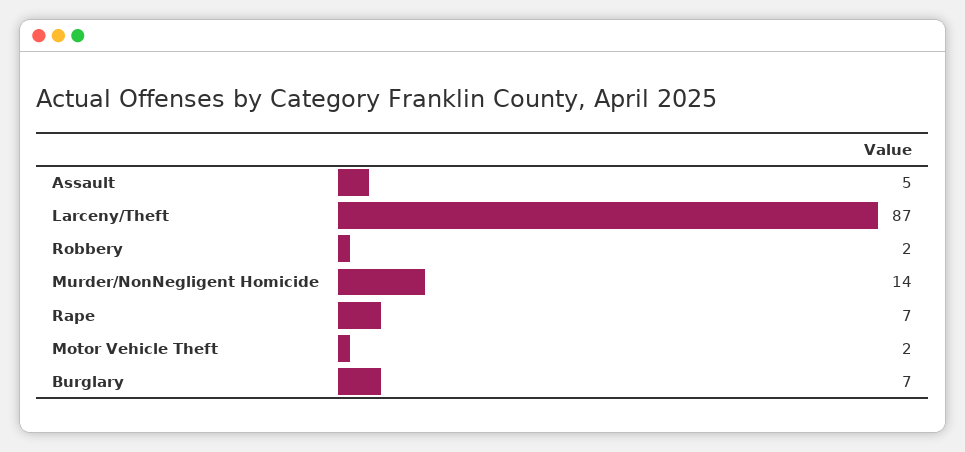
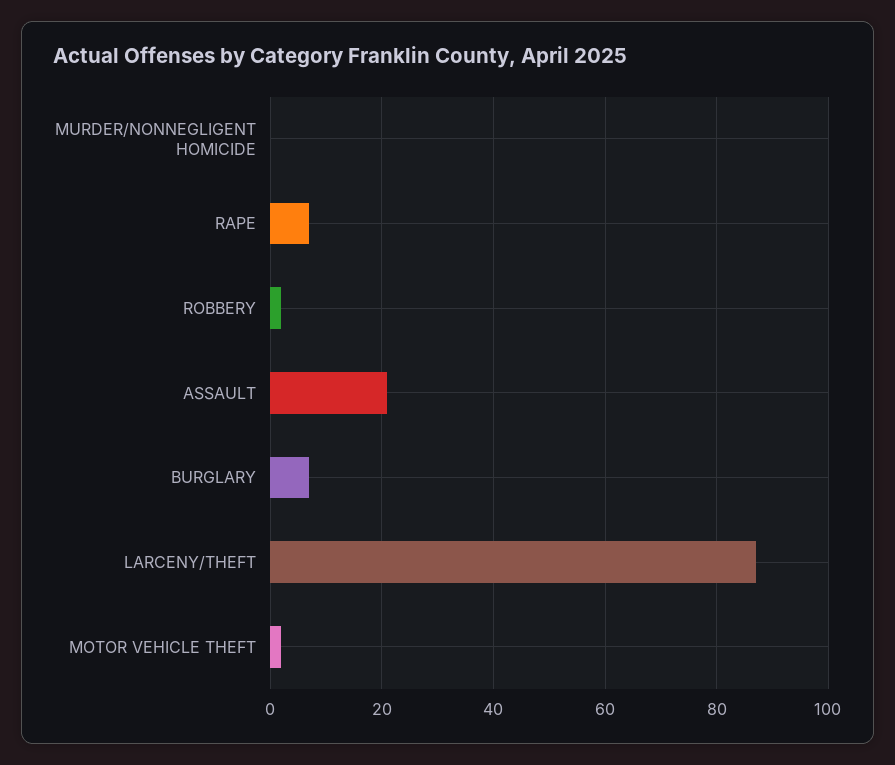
  {
-   "Assault": 5,
+   "Assault": 20,
    "Larceny/Theft": 87,
    "Robbery": 2,
-   "Murder/NonNegligent Homicide": 14,
+   "Murder/NonNegligent Homicide": 0,
    "Rape": 7,
    "Motor Vehicle Theft": 2,
    "Burglary": 7
  }

